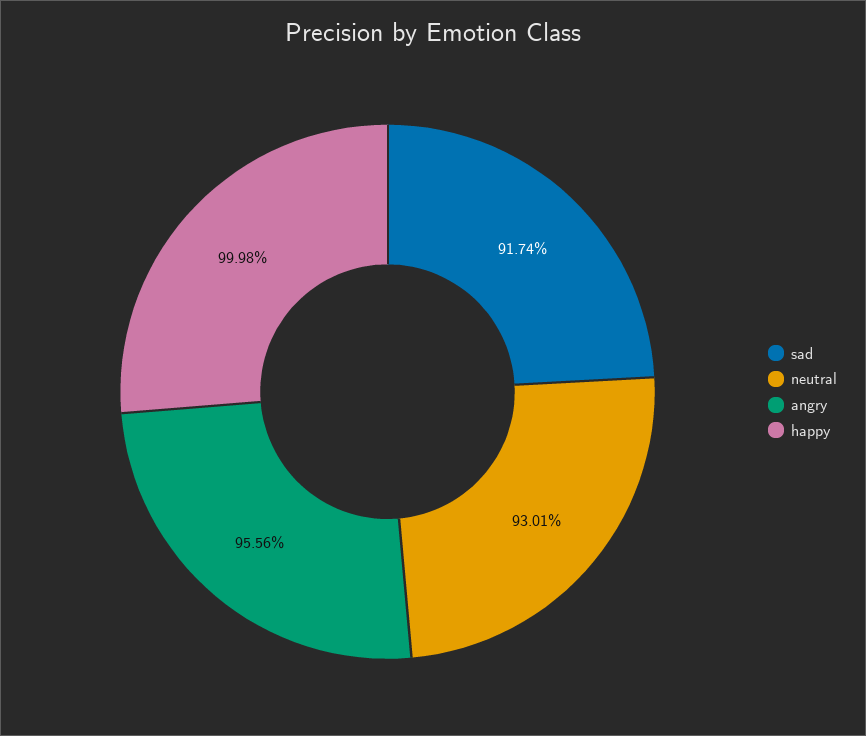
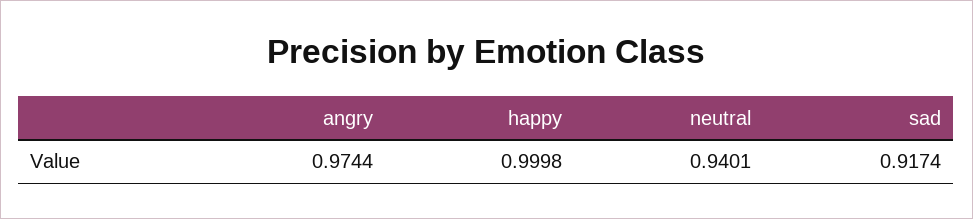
  {
    "sad": 0.9174,
-   "neutral": 0.9301,
+   "neutral": 0.9401,
-   "angry": 0.9556,
+   "angry": 0.9744,
    "happy": 0.9998
  }

